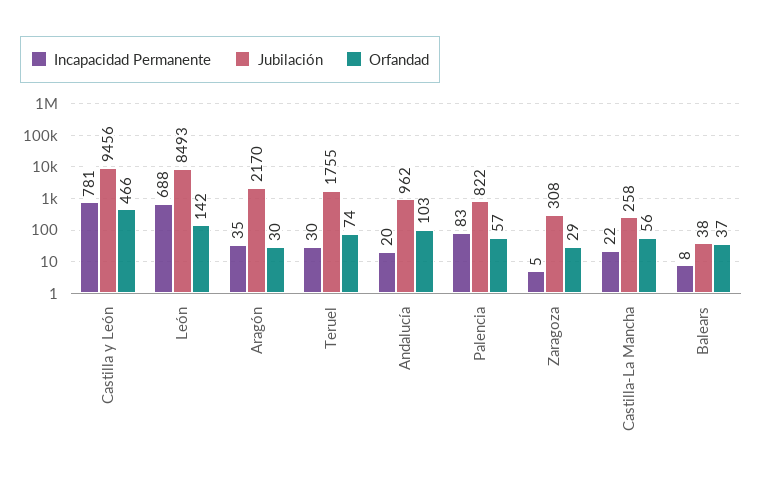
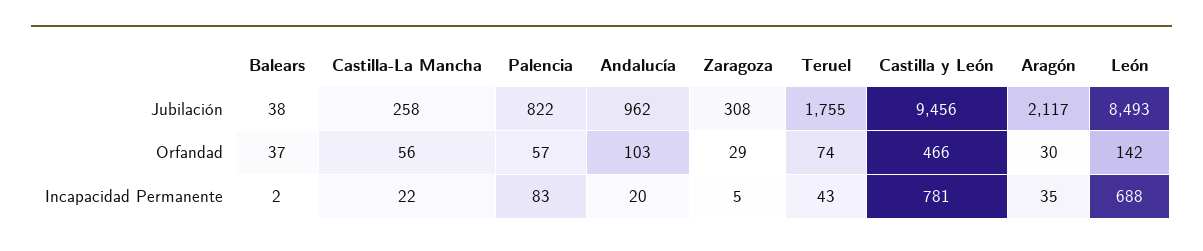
  {
    "Incapacidad Permanente": {
      "Castilla y León": 781,
      "León": 688,
      "Aragón": 35,
-     "Teruel": 30,
+     "Teruel": 43,
      "Andalucía": 20,
      "Palencia": 83,
      "Zaragoza": 5,
      "Castilla-La Mancha": 22,
-     "Balears": 8
+     "Balears": 2
    },
    "Jubilación": {
      "Castilla y León": 9456,
      "León": 8493,
-     "Aragón": 2170,
+     "Aragón": 2117,
      "Teruel": 1755,
      "Andalucía": 962,
      "Palencia": 822,
      "Zaragoza": 308,
      "Castilla-La Mancha": 258,
      "Balears": 38
    },
    "Orfandad": {
      "Castilla y León": 466,
      "León": 142,
      "Aragón": 30,
      "Teruel": 74,
      "Andalucía": 103,
      "Palencia": 57,
      "Zaragoza": 29,
      "Castilla-La Mancha": 56,
      "Balears": 37
    }
  }

